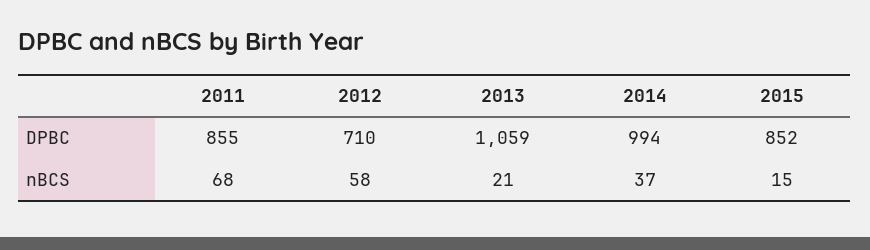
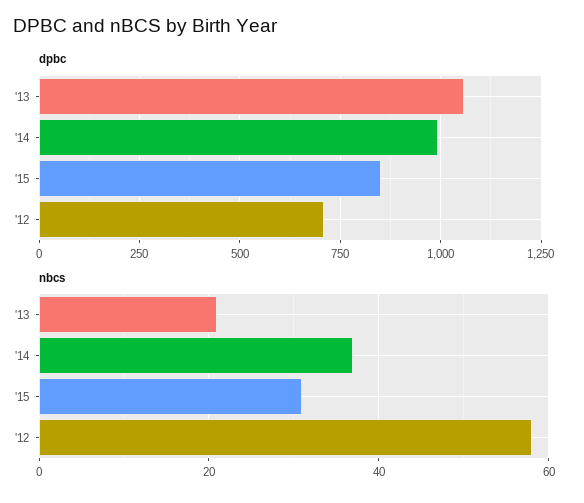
  {
    "DPBC": {
-     "2011": 855,
      "2012": 710,
      "2013": 1059,
      "2014": 994,
      "2015": 852
    },
    "nBCS": {
-     "2011": 68,
      "2012": 58,
      "2013": 21,
      "2014": 37,
-     "2015": 15
+     "2015": 30
    }
  }

